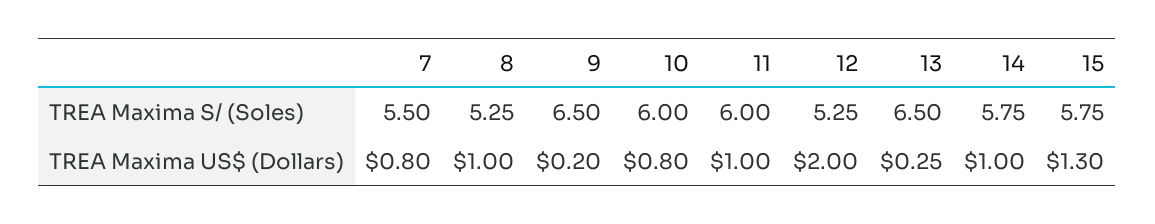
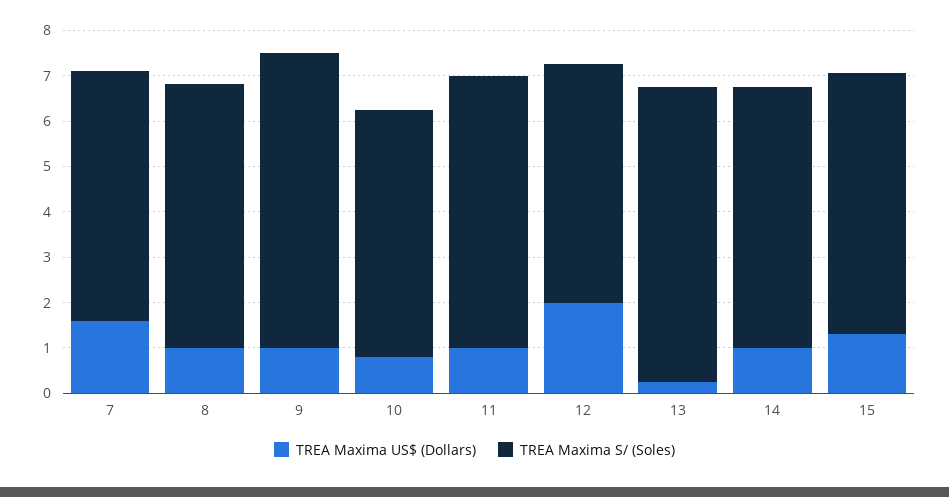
  {
    "TREA Maxima S/ (Soles)": {
      "7": 5.5,
-     "8": 5.25,
+     "8": 5.8,
      "9": 6.5,
-     "10": 6,
+     "10": 5.4,
      "11": 6,
      "12": 5.25,
      "13": 6.5,
      "14": 5.75,
      "15": 5.75
    },
    "TREA Maxima US$ (Dollars)": {
-     "7": 0.8,
+     "7": 1.6,
      "8": 1,
-     "9": 0.2,
+     "9": 1,
      "10": 0.8,
      "11": 1,
      "12": 2,
      "13": 0.25,
      "14": 1,
      "15": 1.3
    }
  }

